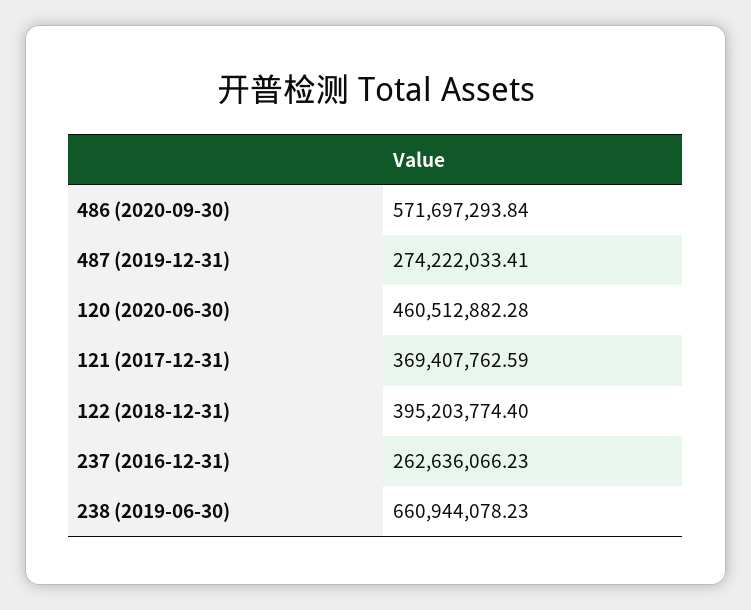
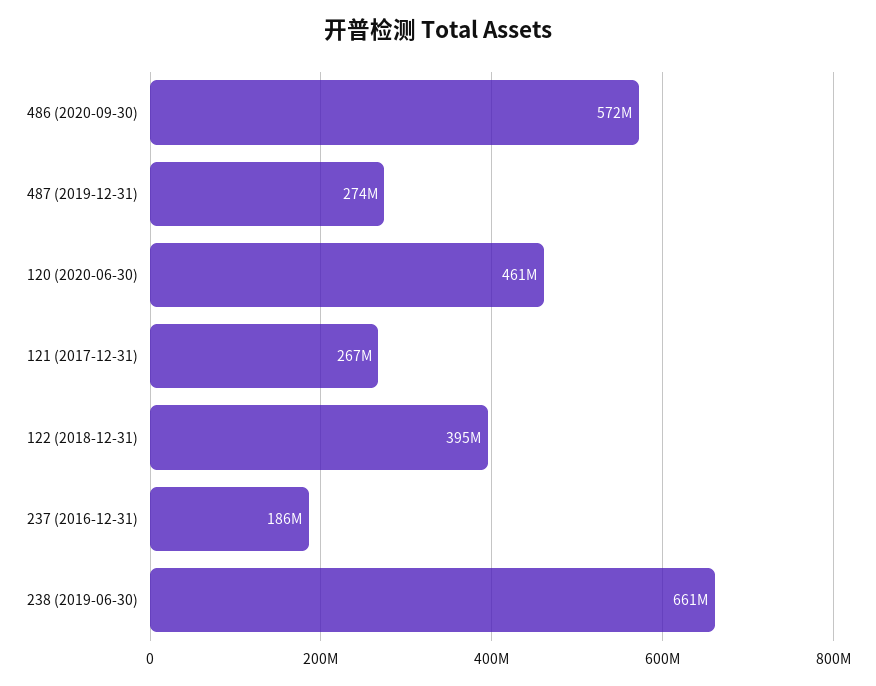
  {
    "486 (2020-09-30)": 571697293.84,
    "487 (2019-12-31)": 274222033.41,
    "120 (2020-06-30)": 460512882.28,
-   "121 (2017-12-31)": 369407762.59,
+   "121 (2017-12-31)": 267000000,
    "122 (2018-12-31)": 395203774.4,
-   "237 (2016-12-31)": 262636066.23,
+   "237 (2016-12-31)": 186000000,
    "238 (2019-06-30)": 660944078.23
  }

